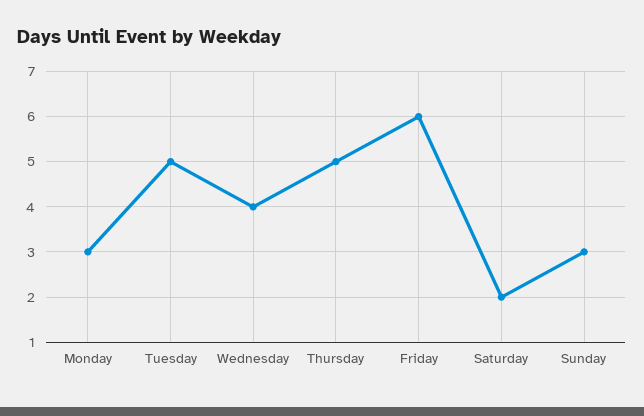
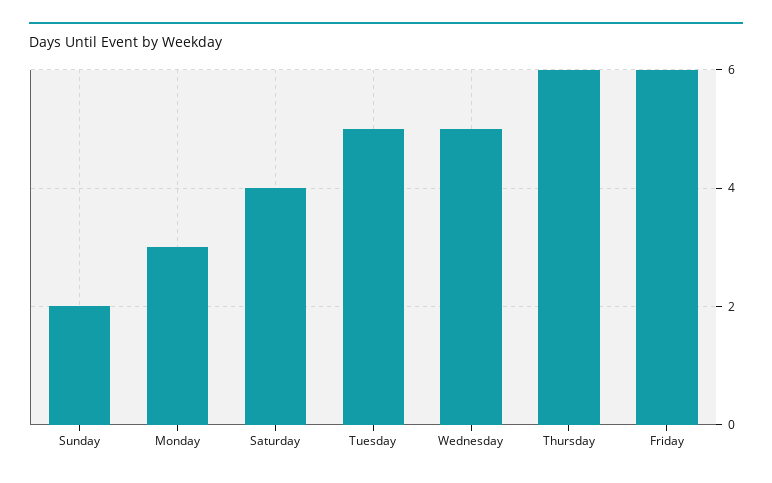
  {
    "Monday": 3,
    "Tuesday": 5,
-   "Wednesday": 4,
+   "Wednesday": 5,
-   "Thursday": 5,
+   "Thursday": 6,
    "Friday": 6,
-   "Saturday": 2,
+   "Saturday": 4,
-   "Sunday": 3
+   "Sunday": 2
  }

